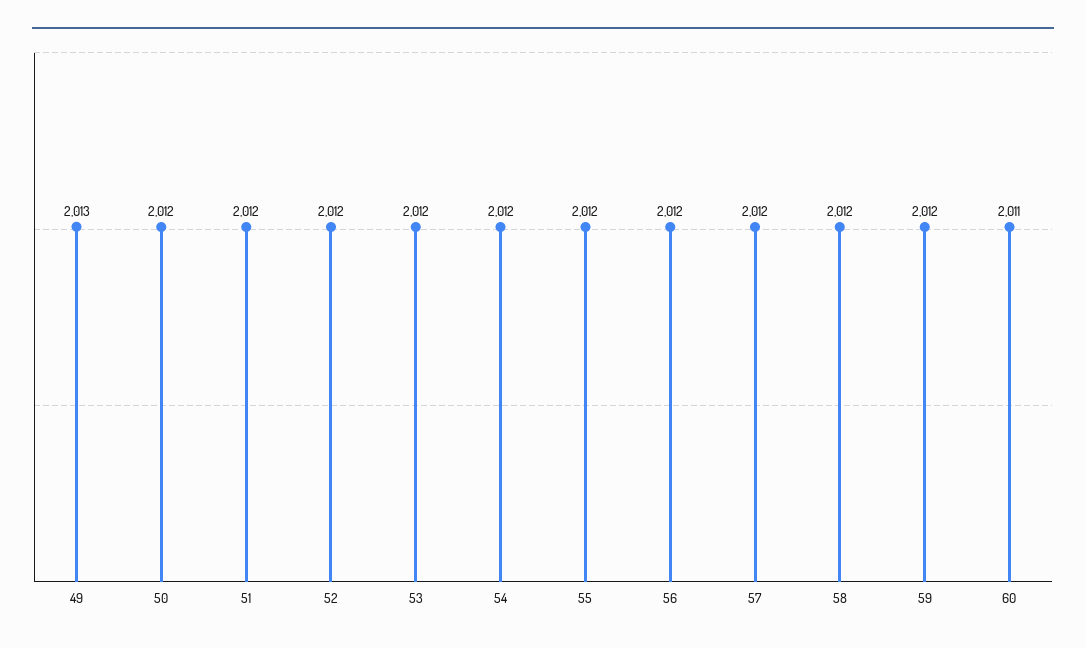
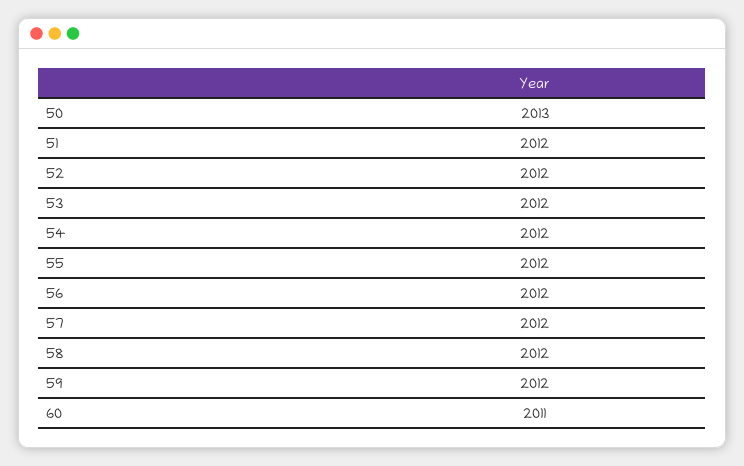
  {
-   "49": 2013,
-   "50": 2012,
+   "50": 2013,
    "51": 2012,
    "52": 2012,
    "53": 2012,
    "54": 2012,
    "55": 2012,
    "56": 2012,
    "57": 2012,
    "58": 2012,
    "59": 2012,
    "60": 2011
  }

